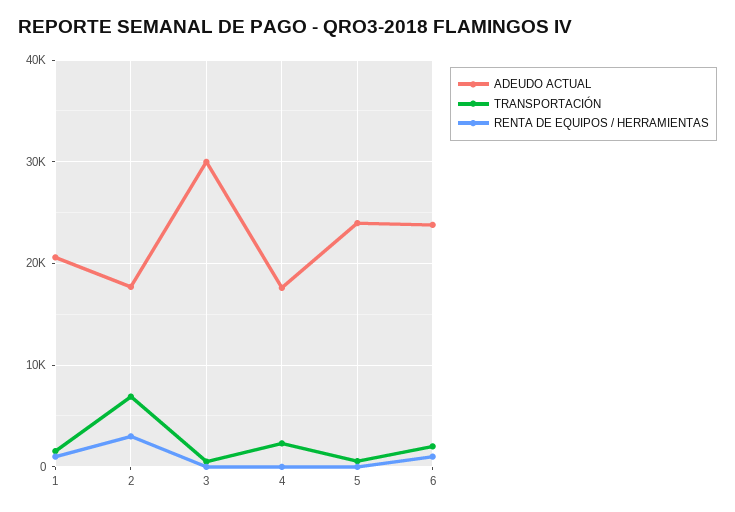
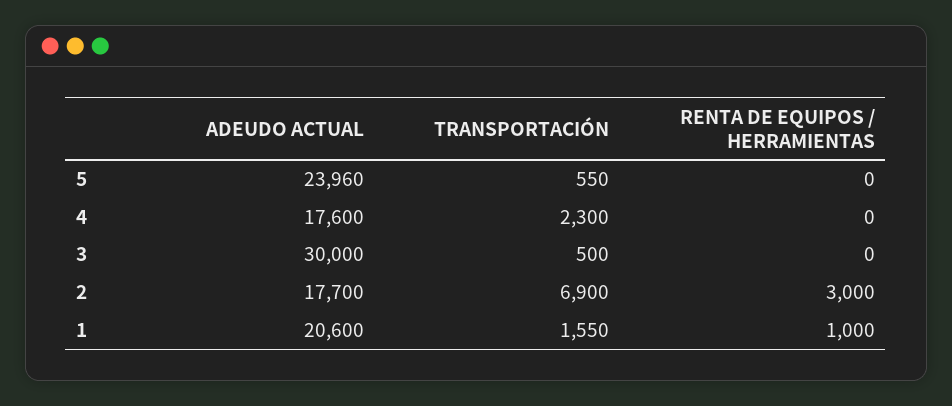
  {
    "ADEUDO ACTUAL": {
      "1": 20600,
      "2": 17700,
      "3": 30000,
      "4": 17600,
-     "5": 23960,
+     "5": 23960
-     "6": 24000
    },
    "TRANSPORTACIÓN": {
      "1": 1550,
      "2": 6900,
      "3": 500,
      "4": 2300,
-     "5": 550,
+     "5": 550
-     "6": 2000
    },
    "RENTA DE EQUIPOS / HERRAMIENTAS": {
      "1": 1000,
      "2": 3000,
      "3": 0,
      "4": 0,
-     "5": 0,
+     "5": 0
-     "6": 1000
    }
  }

